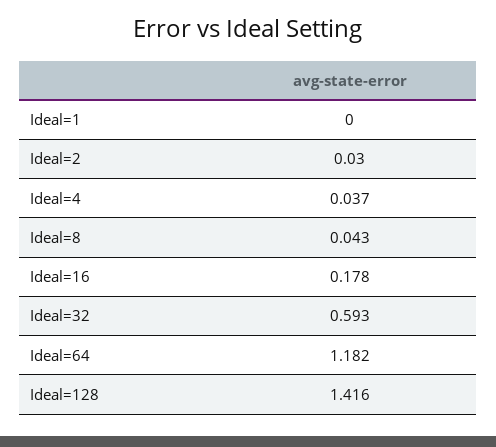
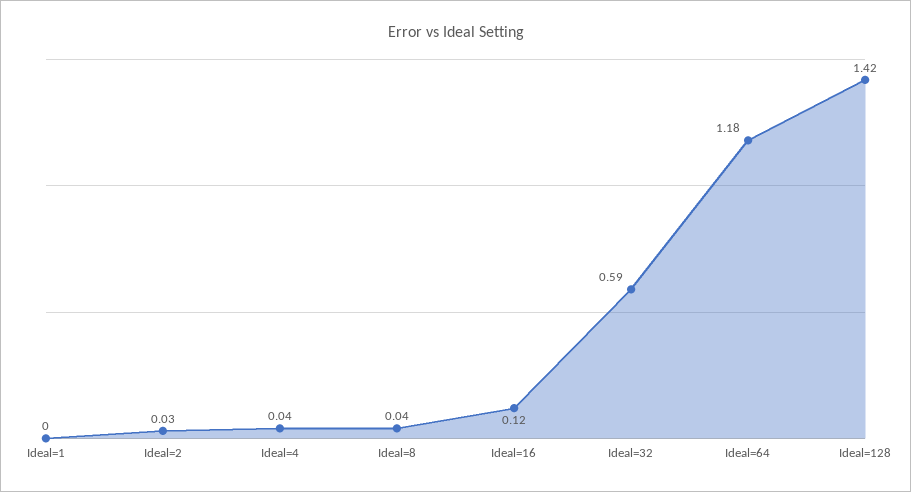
  {
    "Ideal=1": 0,
    "Ideal=2": 0.03,
    "Ideal=4": 0.037,
    "Ideal=8": 0.043,
-   "Ideal=16": 0.178,
+   "Ideal=16": 0.12,
    "Ideal=32": 0.593,
    "Ideal=64": 1.182,
    "Ideal=128": 1.416
  }

